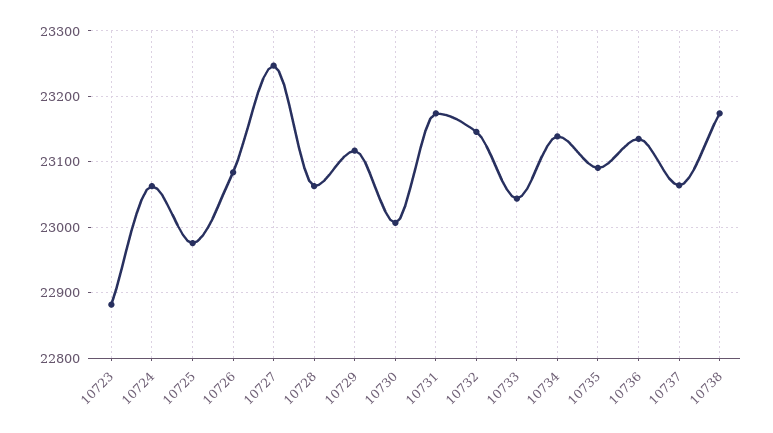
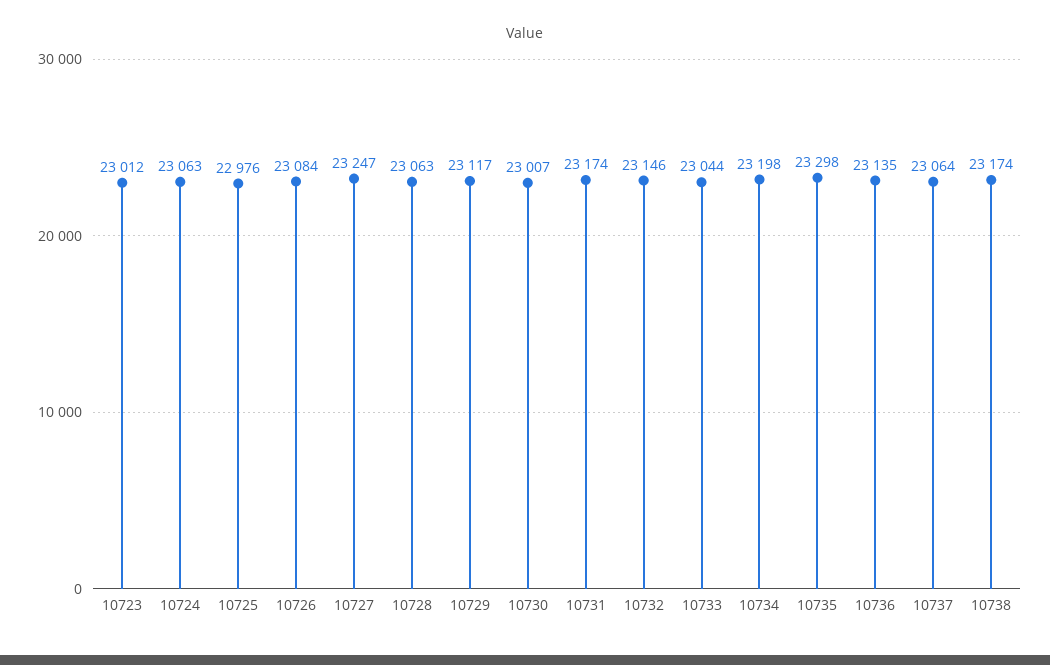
  {
-   "10723": 22880,
+   "10723": 23012,
    "10724": 23063,
    "10725": 22976,
    "10726": 23084,
    "10727": 23247,
    "10728": 23063,
    "10729": 23117,
    "10730": 23007,
    "10731": 23174,
    "10732": 23146,
    "10733": 23044,
-   "10734": 23140,
+   "10734": 23198,
-   "10735": 23090,
+   "10735": 23298,
    "10736": 23135,
    "10737": 23064,
    "10738": 23174
  }

